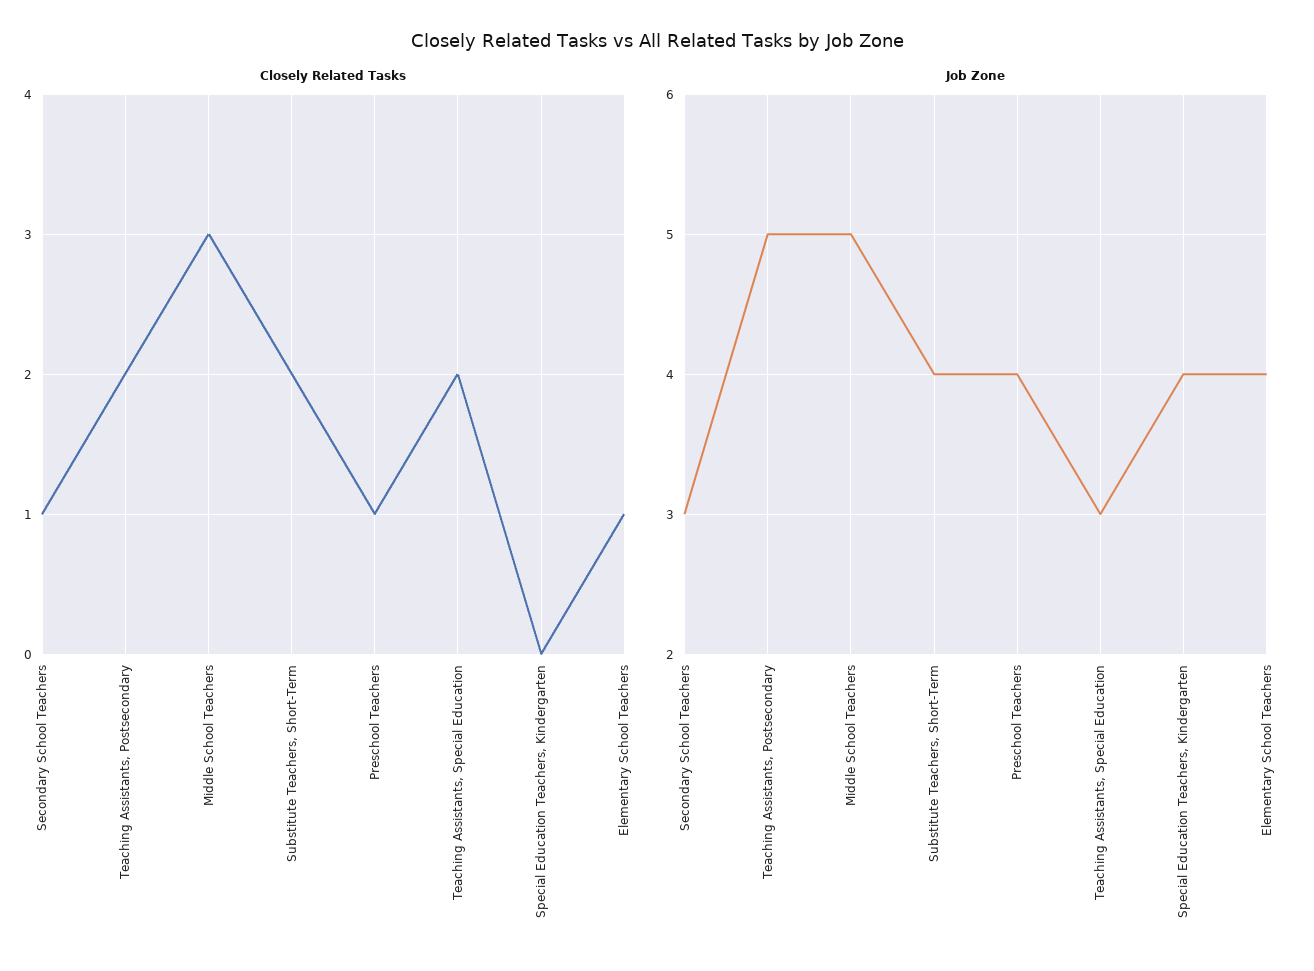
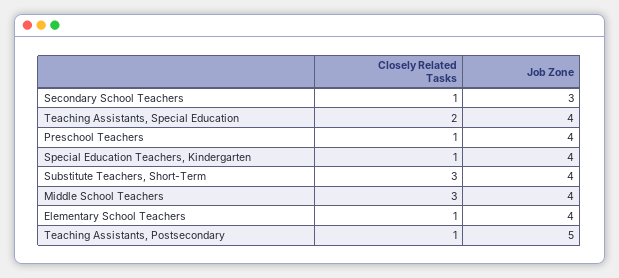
  {
    "Closely Related Tasks": {
      "Secondary School Teachers": 1,
-     "Teaching Assistants, Postsecondary": 2,
+     "Teaching Assistants, Postsecondary": 1,
      "Middle School Teachers": 3,
-     "Substitute Teachers, Short-Term": 2,
+     "Substitute Teachers, Short-Term": 3,
      "Preschool Teachers": 1,
      "Teaching Assistants, Special Education": 2,
-     "Special Education Teachers, Kindergarten": 0,
+     "Special Education Teachers, Kindergarten": 1,
      "Elementary School Teachers": 1
    },
    "Job Zone": {
      "Secondary School Teachers": 3,
      "Teaching Assistants, Postsecondary": 5,
-     "Middle School Teachers": 5,
+     "Middle School Teachers": 4,
      "Substitute Teachers, Short-Term": 4,
      "Preschool Teachers": 4,
-     "Teaching Assistants, Special Education": 3,
+     "Teaching Assistants, Special Education": 4,
      "Special Education Teachers, Kindergarten": 4,
      "Elementary School Teachers": 4
    }
  }

